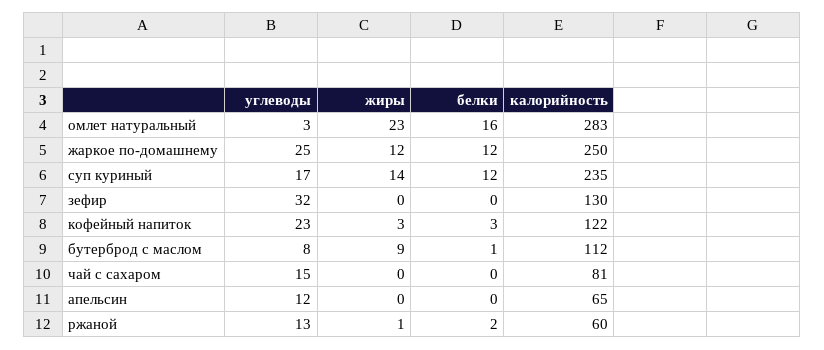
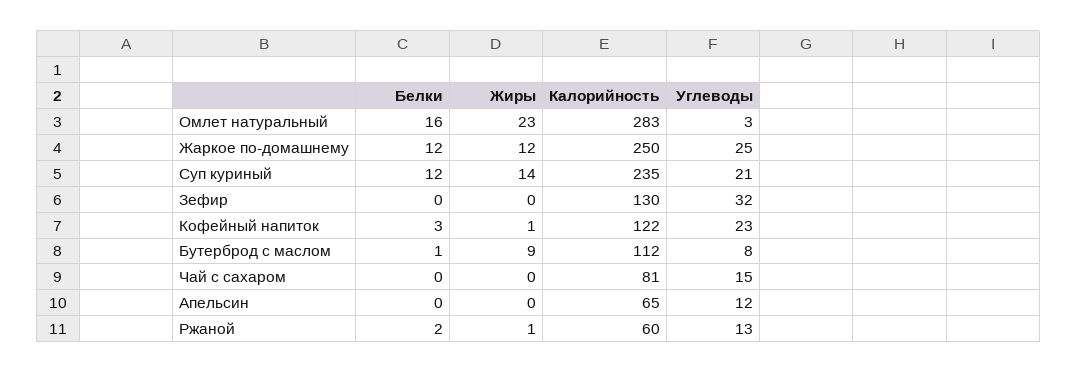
  {
    "углеводы": {
      "омлет натуральный": 3,
      "жаркое по-домашнему": 25,
-     "суп куриный": 17,
+     "суп куриный": 21,
      "зефир": 32,
      "кофейный напиток": 23,
      "бутерброд с маслом": 8,
      "чай с сахаром": 15,
      "апельсин": 12,
      "ржаной": 13
    },
    "жиры": {
      "омлет натуральный": 23,
      "жаркое по-домашнему": 12,
      "суп куриный": 14,
      "зефир": 0,
-     "кофейный напиток": 3,
+     "кофейный напиток": 1,
      "бутерброд с маслом": 9,
      "чай с сахаром": 0,
      "апельсин": 0,
      "ржаной": 1
    },
    "белки": {
      "омлет натуральный": 16,
      "жаркое по-домашнему": 12,
      "суп куриный": 12,
      "зефир": 0,
      "кофейный напиток": 3,
      "бутерброд с маслом": 1,
      "чай с сахаром": 0,
      "апельсин": 0,
      "ржаной": 2
    },
    "калорийность": {
      "омлет натуральный": 283,
      "жаркое по-домашнему": 250,
      "суп куриный": 235,
      "зефир": 130,
      "кофейный напиток": 122,
      "бутерброд с маслом": 112,
      "чай с сахаром": 81,
      "апельсин": 65,
      "ржаной": 60
    }
  }

